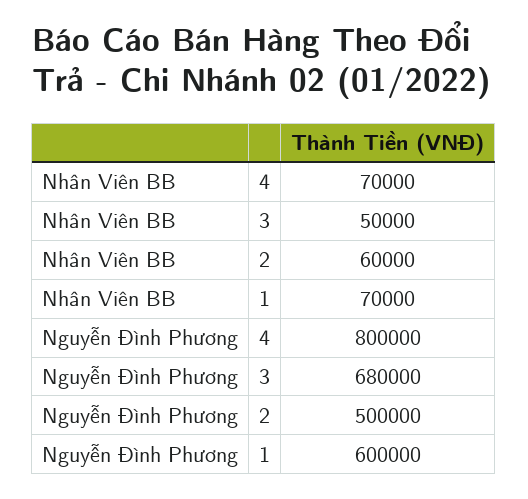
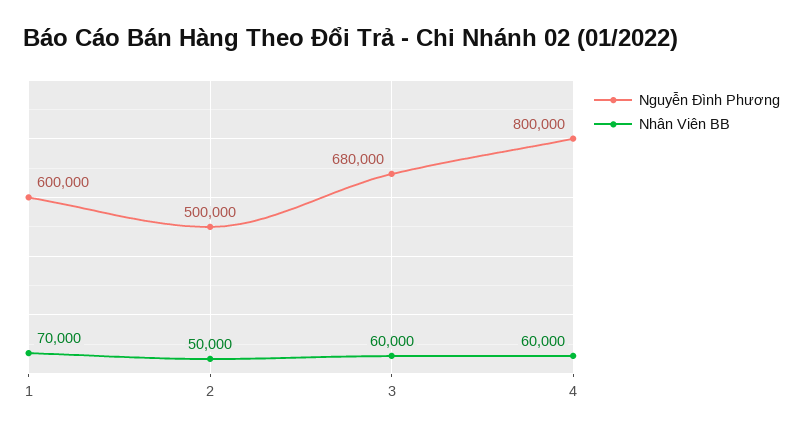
  {
    "Nhân Viên BB": {
-     "4": 70000,
+     "4": 60000,
-     "3": 50000,
+     "3": 60000,
-     "2": 60000,
+     "2": 50000,
      "1": 70000
    },
    "Nguyễn Đình Phương": {
      "4": 800000,
      "3": 680000,
      "2": 500000,
      "1": 600000
    }
  }

